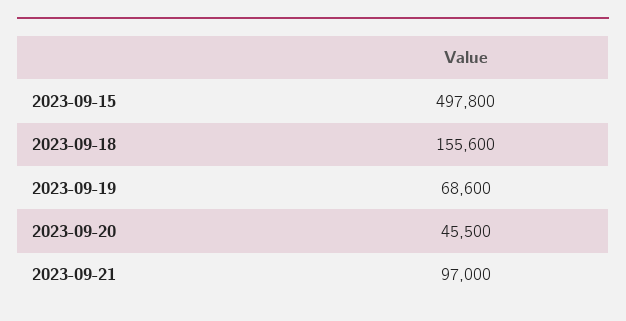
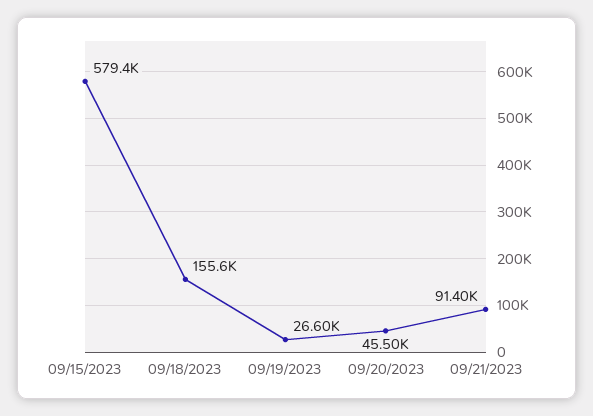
  {
-   "2023-09-15": 497800,
+   "2023-09-15": 579400,
    "2023-09-18": 155600,
-   "2023-09-19": 68600,
+   "2023-09-19": 26600,
    "2023-09-20": 45500,
-   "2023-09-21": 97000
+   "2023-09-21": 91400
  }

